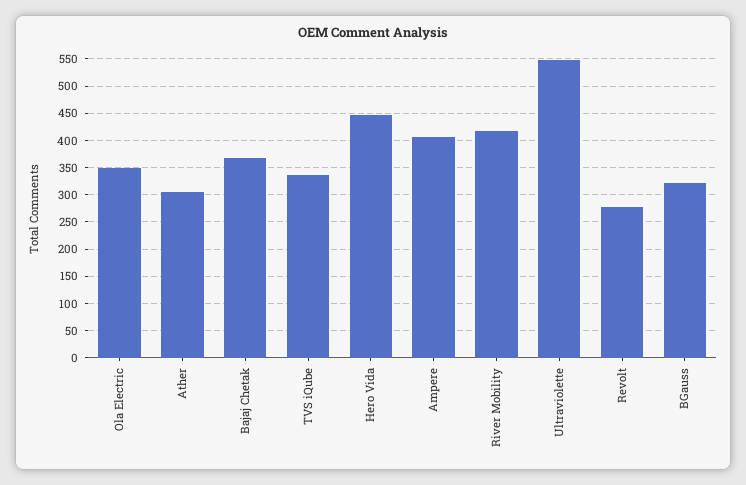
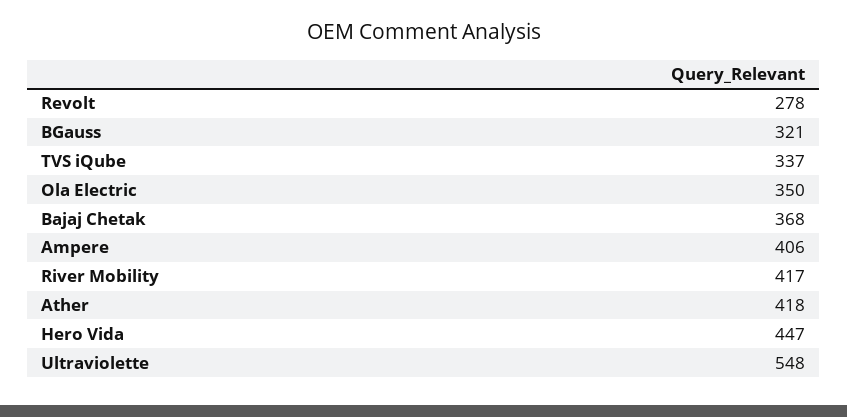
  {
    "Ola Electric": 350,
-   "Ather": 300,
+   "Ather": 418,
    "Bajaj Chetak": 368,
    "TVS iQube": 337,
    "Hero Vida": 447,
    "Ampere": 406,
    "River Mobility": 417,
    "Ultraviolette": 548,
    "Revolt": 278,
    "BGauss": 321
  }

